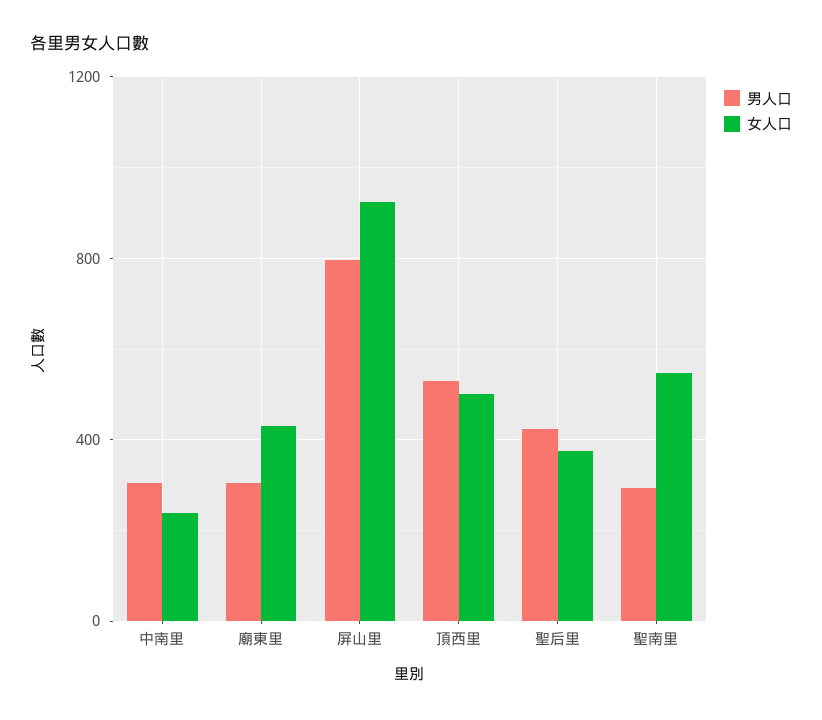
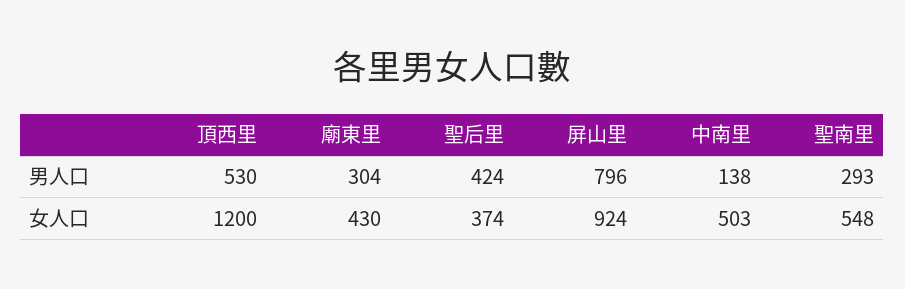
  {
    "男人口": {
-     "中南里": 300,
+     "中南里": 138,
      "廟東里": 304,
      "屏山里": 796,
      "頂西里": 530,
      "聖后里": 424,
      "聖南里": 293
    },
    "女人口": {
-     "中南里": 250,
+     "中南里": 503,
      "廟東里": 430,
      "屏山里": 924,
-     "頂西里": 500,
+     "頂西里": 1200,
      "聖后里": 374,
      "聖南里": 548
    }
  }

